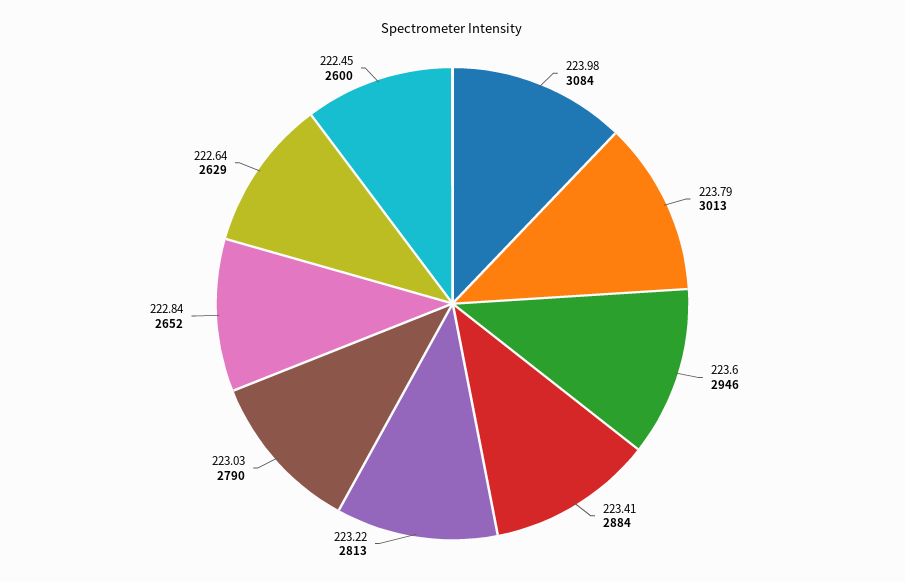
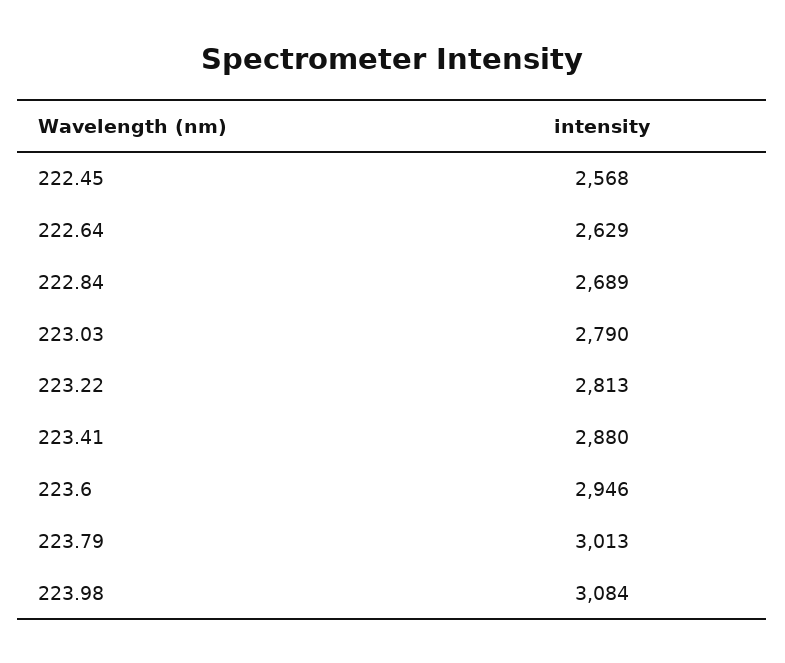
  {
    "223.98": 3084,
    "223.79": 3013,
    "223.6": 2946,
-   "223.41": 2884,
+   "223.41": 2880,
    "223.22": 2813,
    "223.03": 2790,
-   "222.84": 2652,
+   "222.84": 2689,
    "222.64": 2629,
-   "222.45": 2600
+   "222.45": 2568
  }

